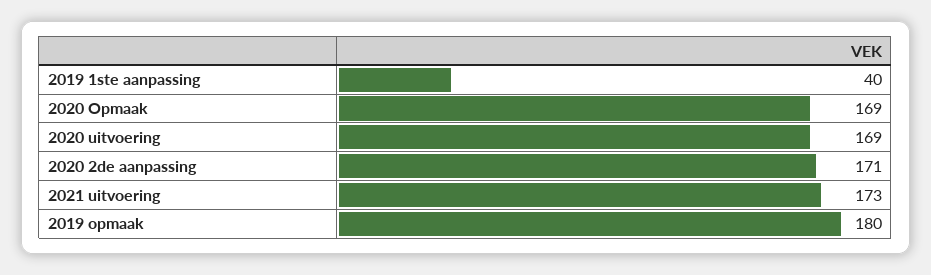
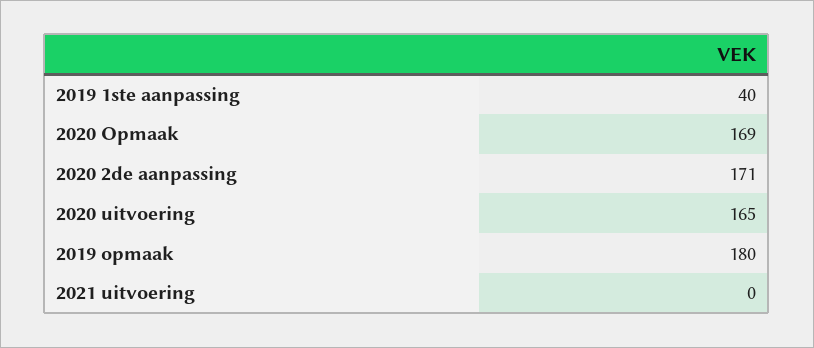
  {
    "2019 1ste aanpassing": 40,
    "2020 Opmaak": 169,
-   "2020 uitvoering": 169,
+   "2020 uitvoering": 165,
    "2020 2de aanpassing": 171,
-   "2021 uitvoering": 173,
+   "2021 uitvoering": 0,
    "2019 opmaak": 180
  }

